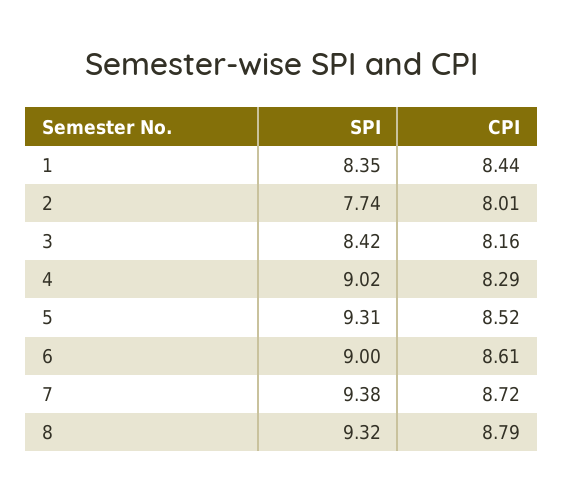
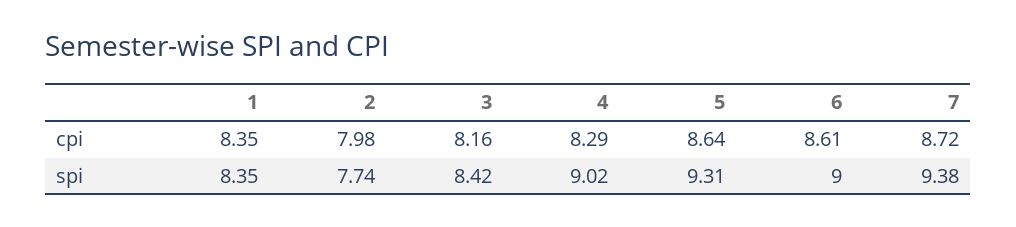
  {
    "SPI": {
      "1": 8.35,
      "2": 7.74,
      "3": 8.42,
      "4": 9.02,
      "5": 9.31,
      "6": 9,
-     "7": 9.38,
+     "7": 9.38
-     "8": 9.32
    },
    "CPI": {
-     "1": 8.44,
+     "1": 8.35,
-     "2": 8.01,
+     "2": 7.98,
      "3": 8.16,
      "4": 8.29,
-     "5": 8.52,
+     "5": 8.64,
      "6": 8.61,
-     "7": 8.72,
+     "7": 8.72
-     "8": 8.79
    }
  }

